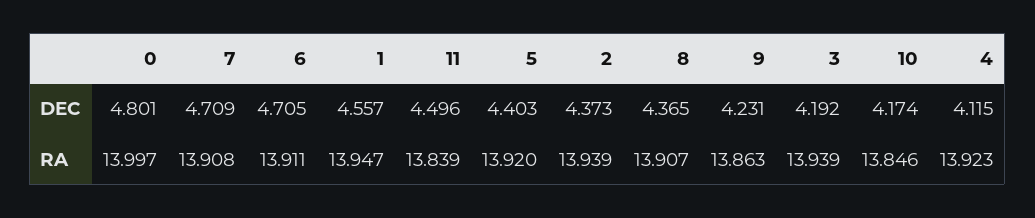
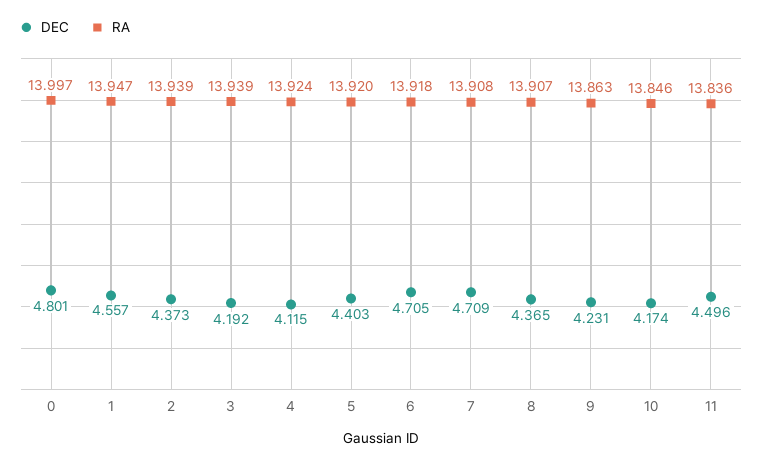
  {
    "DEC": {
      "0": 4.801,
      "7": 4.709,
      "6": 4.705,
      "1": 4.557,
      "11": 4.496,
      "5": 4.403,
      "2": 4.373,
      "8": 4.365,
      "9": 4.231,
      "3": 4.192,
      "10": 4.174,
      "4": 4.115
    },
    "RA": {
      "0": 13.997,
      "7": 13.908,
-     "6": 13.911,
+     "6": 13.918,
      "1": 13.947,
-     "11": 13.839,
+     "11": 13.836,
      "5": 13.92,
      "2": 13.939,
      "8": 13.907,
      "9": 13.863,
      "3": 13.939,
      "10": 13.846,
-     "4": 13.923
+     "4": 13.924
    }
  }

